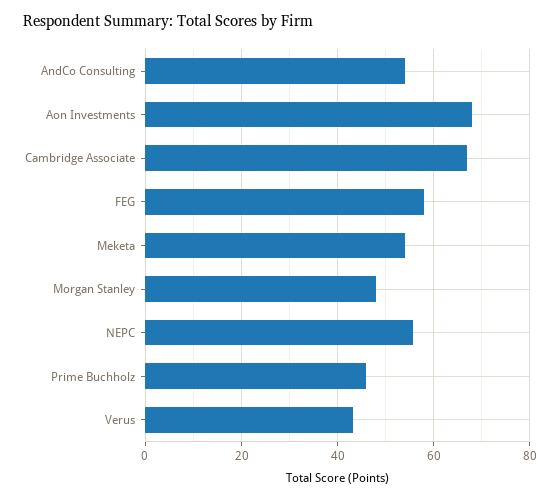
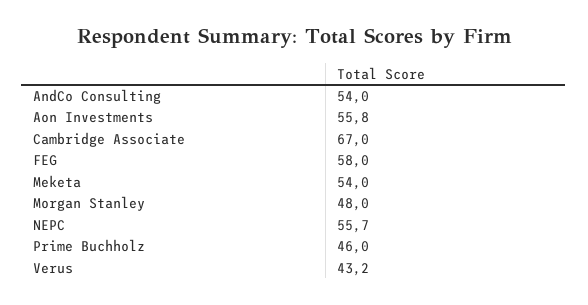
  {
    "AndCo Consulting": 54,
-   "Aon Investments": 68,
+   "Aon Investments": 55.8,
    "Cambridge Associate": 67,
    "FEG": 58,
    "Meketa": 54,
    "Morgan Stanley": 48,
    "NEPC": 55.7,
    "Prime Buchholz": 46,
    "Verus": 43.2
  }

